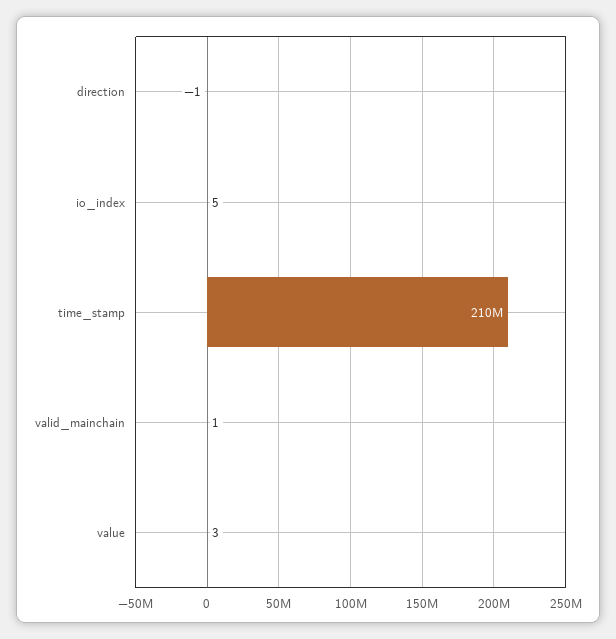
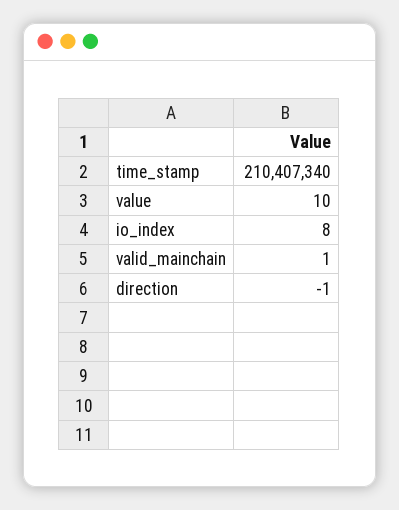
  {
    "direction": -1,
-   "io_index": 5,
+   "io_index": 8,
    "time_stamp": 210407340,
    "valid_mainchain": 1,
-   "value": 3
+   "value": 10
  }

